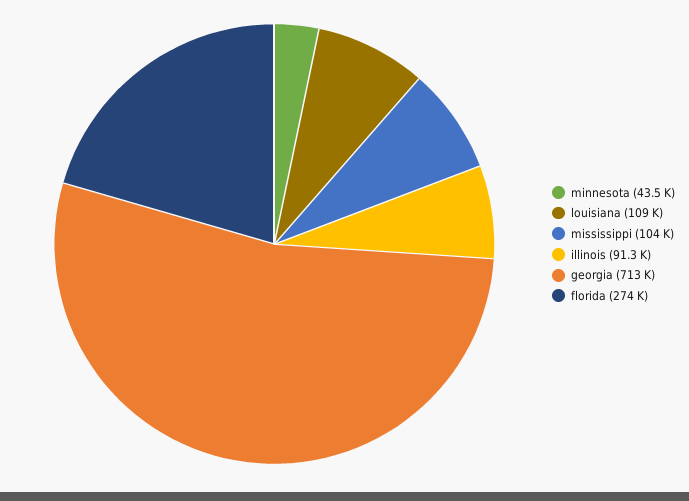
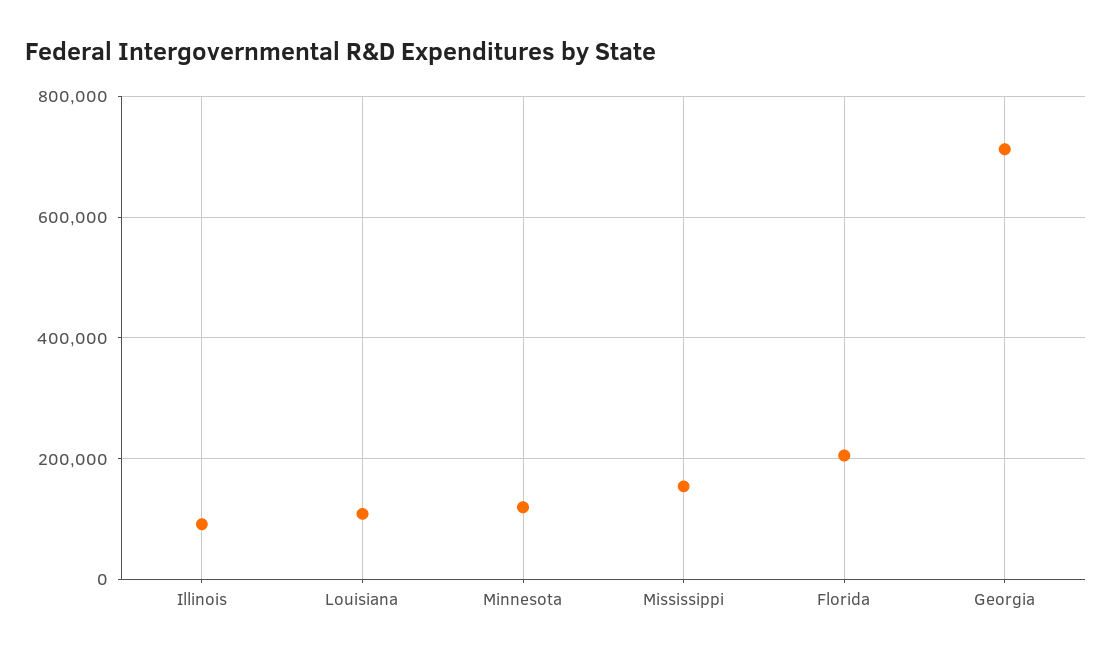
  {
-   "minnesota": 43500,
+   "minnesota": 120000,
    "louisiana": 109000,
-   "mississippi": 104000,
+   "mississippi": 160000,
    "illinois": 91300,
    "georgia": 713000,
-   "florida": 274000
+   "florida": 200000
  }

